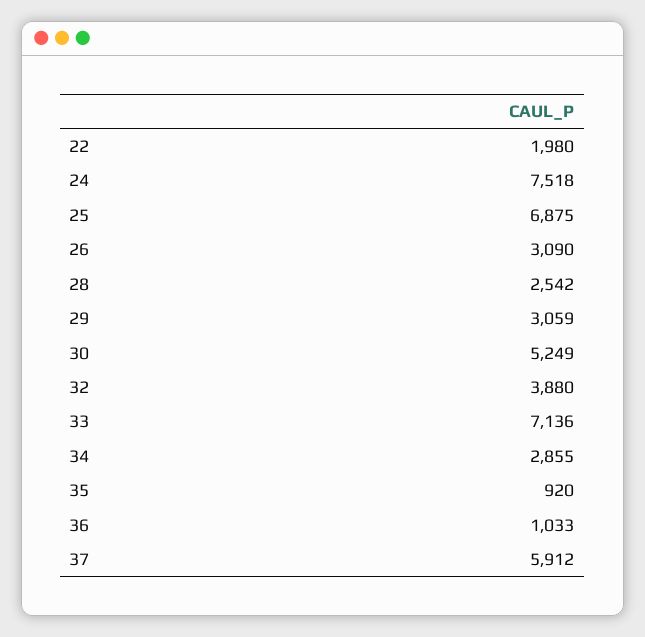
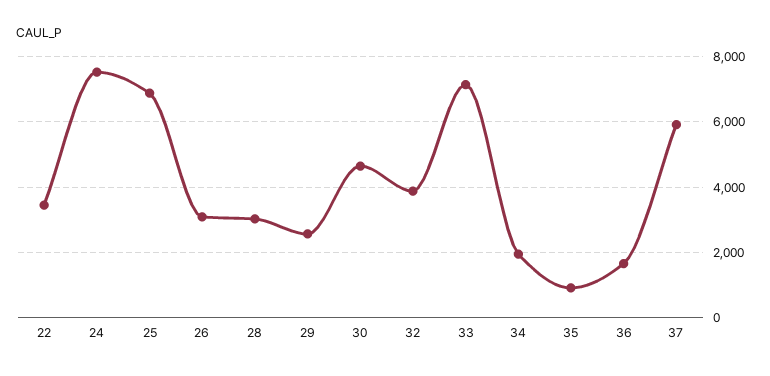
  {
-   "22": 1980,
+   "22": 3400,
    "24": 7518,
    "25": 6875,
    "26": 3090,
-   "28": 2542,
+   "28": 3000,
-   "29": 3059,
+   "29": 2600,
-   "30": 5249,
+   "30": 4600,
    "32": 3880,
    "33": 7136,
-   "34": 2855,
+   "34": 2000,
    "35": 920,
-   "36": 1033,
+   "36": 1600,
    "37": 5912
  }

